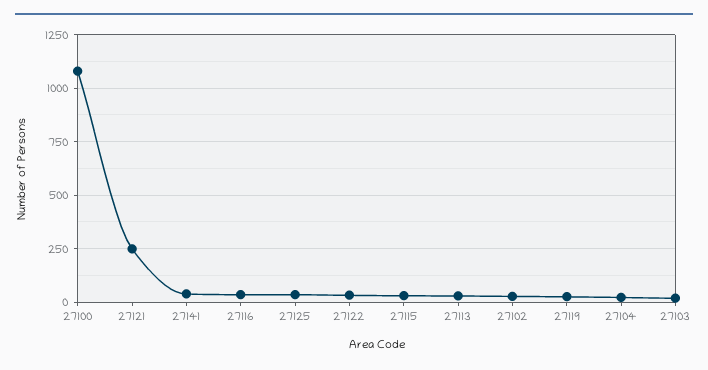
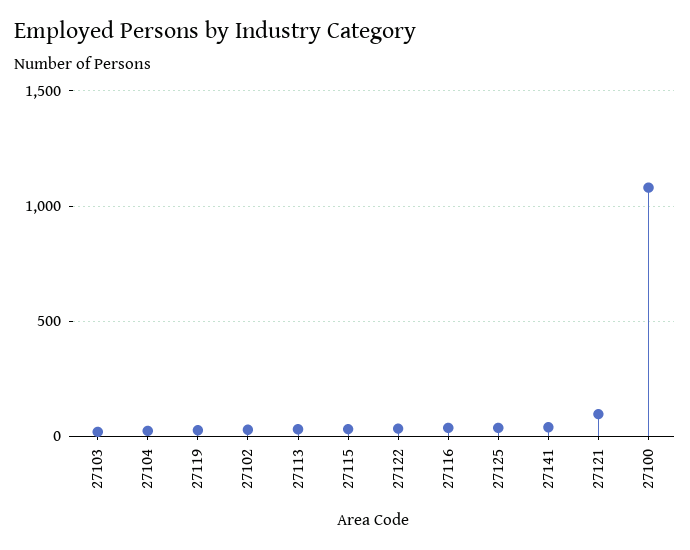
  {
    "27100": 1100,
-   "27121": 250,
+   "27121": 100,
    "27141": 50,
    "27116": 50,
    "27125": 50,
    "27122": 50,
    "27115": 50,
    "27113": 50,
    "27102": 50,
    "27119": 50,
    "27104": 0,
    "27103": 0
  }

